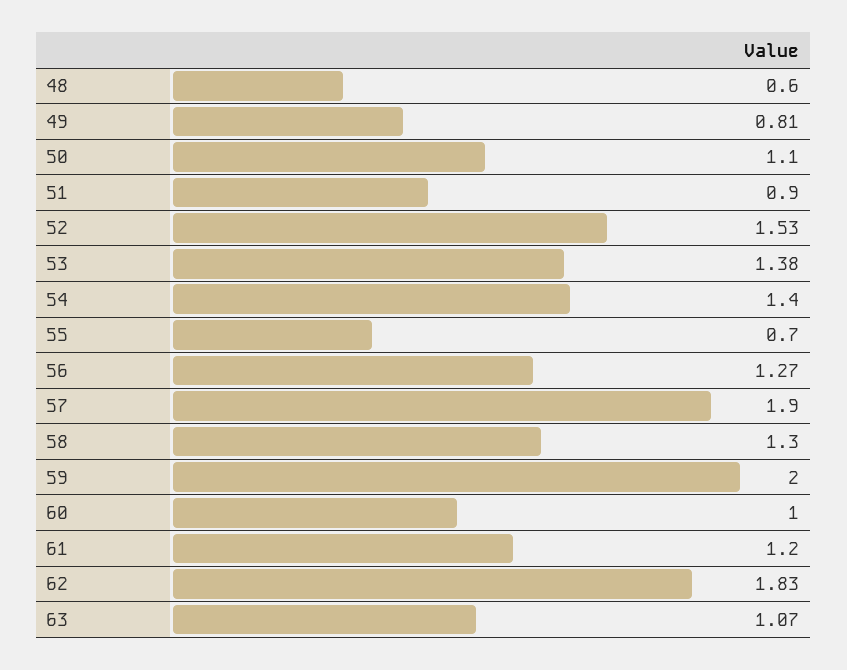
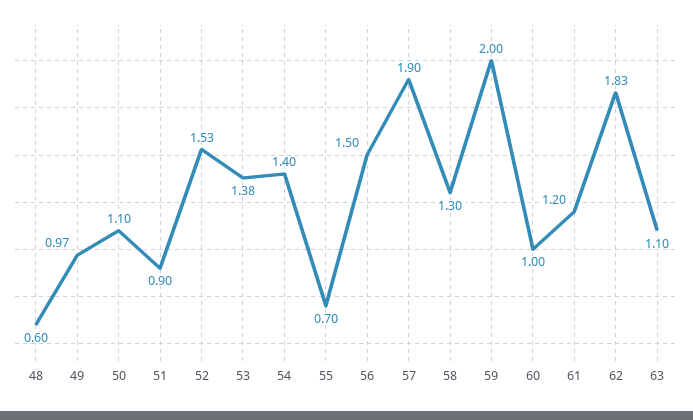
  {
    "48": 0.6,
-   "49": 0.81,
+   "49": 0.97,
    "50": 1.1,
    "51": 0.9,
    "52": 1.53,
    "53": 1.38,
    "54": 1.4,
    "55": 0.7,
-   "56": 1.27,
+   "56": 1.5,
    "57": 1.9,
    "58": 1.3,
    "59": 2,
    "60": 1,
    "61": 1.2,
    "62": 1.83,
-   "63": 1.07
+   "63": 1.1
  }

